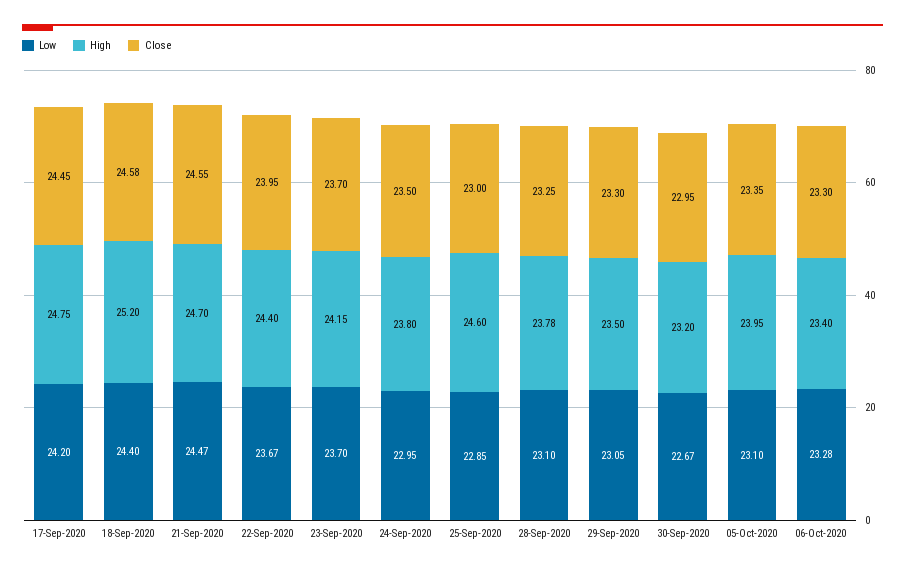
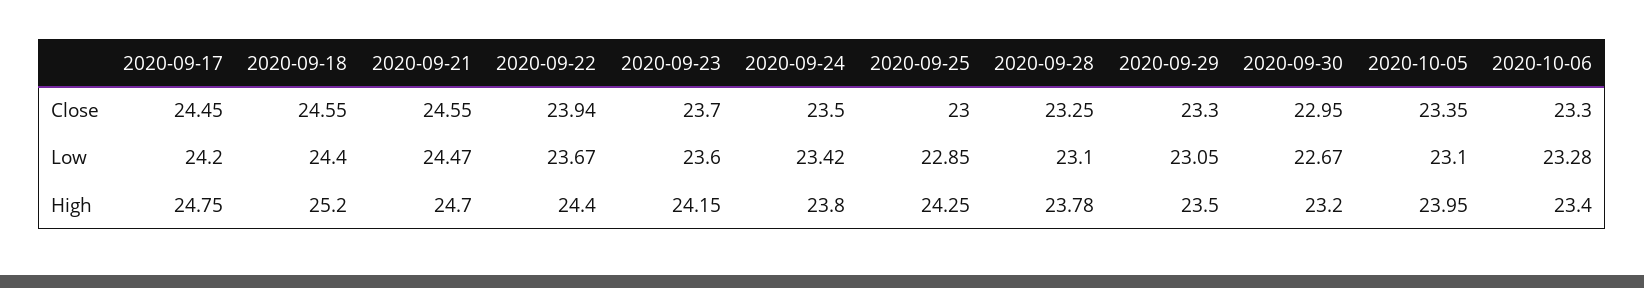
  {
    "Low": {
      "17-Sep-2020": 24.2,
      "18-Sep-2020": 24.4,
      "21-Sep-2020": 24.47,
      "22-Sep-2020": 23.67,
-     "23-Sep-2020": 23.7,
+     "23-Sep-2020": 23.6,
-     "24-Sep-2020": 22.95,
+     "24-Sep-2020": 23.42,
      "25-Sep-2020": 22.85,
      "28-Sep-2020": 23.1,
      "29-Sep-2020": 23.05,
      "30-Sep-2020": 22.67,
      "05-Oct-2020": 23.1,
      "06-Oct-2020": 23.28
    },
    "High": {
      "17-Sep-2020": 24.75,
      "18-Sep-2020": 25.2,
      "21-Sep-2020": 24.7,
      "22-Sep-2020": 24.4,
      "23-Sep-2020": 24.15,
      "24-Sep-2020": 23.8,
-     "25-Sep-2020": 24.6,
+     "25-Sep-2020": 24.25,
      "28-Sep-2020": 23.78,
      "29-Sep-2020": 23.5,
      "30-Sep-2020": 23.2,
      "05-Oct-2020": 23.95,
      "06-Oct-2020": 23.4
    },
    "Close": {
      "17-Sep-2020": 24.45,
-     "18-Sep-2020": 24.58,
+     "18-Sep-2020": 24.55,
      "21-Sep-2020": 24.55,
-     "22-Sep-2020": 23.95,
+     "22-Sep-2020": 23.94,
      "23-Sep-2020": 23.7,
      "24-Sep-2020": 23.5,
      "25-Sep-2020": 23,
      "28-Sep-2020": 23.25,
      "29-Sep-2020": 23.3,
      "30-Sep-2020": 22.95,
      "05-Oct-2020": 23.35,
      "06-Oct-2020": 23.3
    }
  }

